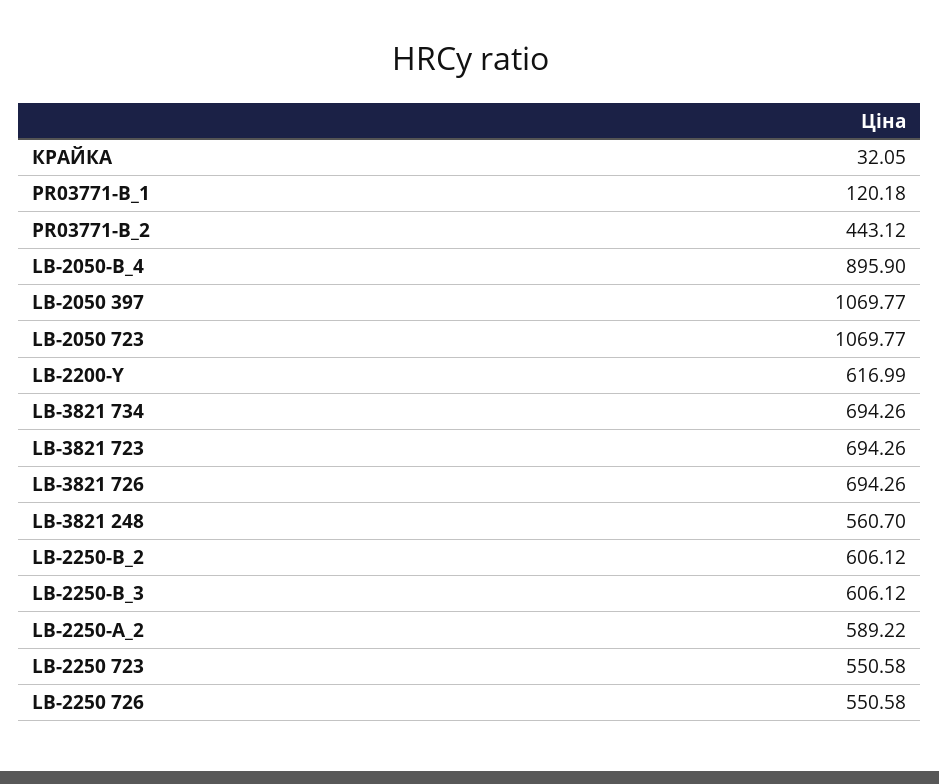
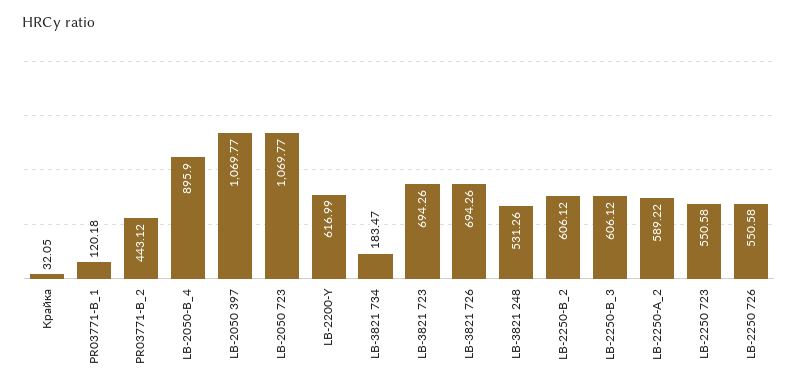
  {
    "КРАЙКА": 32.05,
    "PR03771-B_1": 120.18,
    "PR03771-B_2": 443.12,
    "LB-2050-В_4": 895.9,
    "LB-2050 397": 1069.77,
    "LB-2050 723": 1069.77,
    "LB-2200-Y": 616.99,
-   "LB-3821 734": 694.26,
+   "LB-3821 734": 183.47,
    "LB-3821 723": 694.26,
    "LB-3821 726": 694.26,
-   "LB-3821 248": 560.7,
+   "LB-3821 248": 531.26,
    "LB-2250-В_2": 606.12,
    "LB-2250-В_3": 606.12,
    "LB-2250-А_2": 589.22,
    "LB-2250 723": 550.58,
    "LB-2250 726": 550.58
  }

